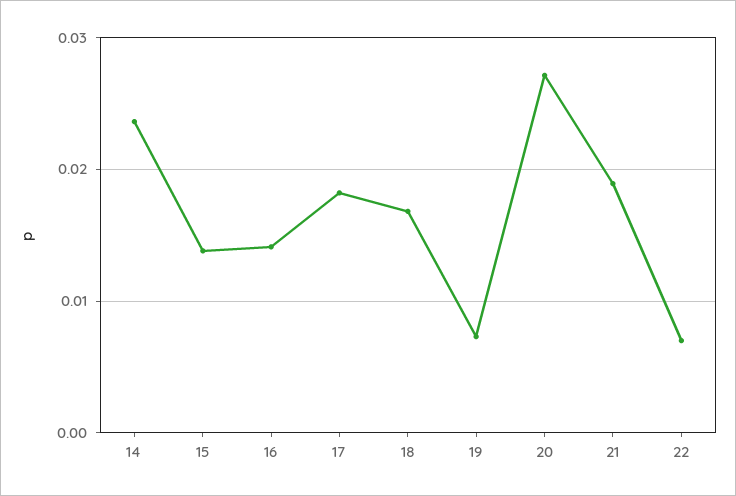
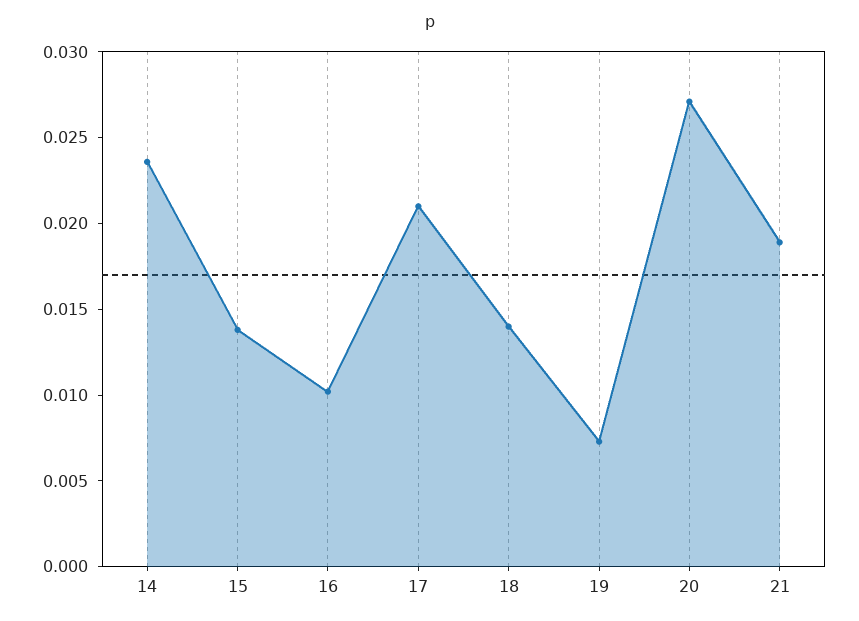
  {
    "14": 0.024,
    "15": 0.014,
-   "16": 0.014,
+   "16": 0.01,
-   "17": 0.018,
+   "17": 0.021,
-   "18": 0.017,
+   "18": 0.014,
    "19": 0.007,
    "20": 0.027,
-   "21": 0.019,
+   "21": 0.019
-   "22": 0.007
  }

